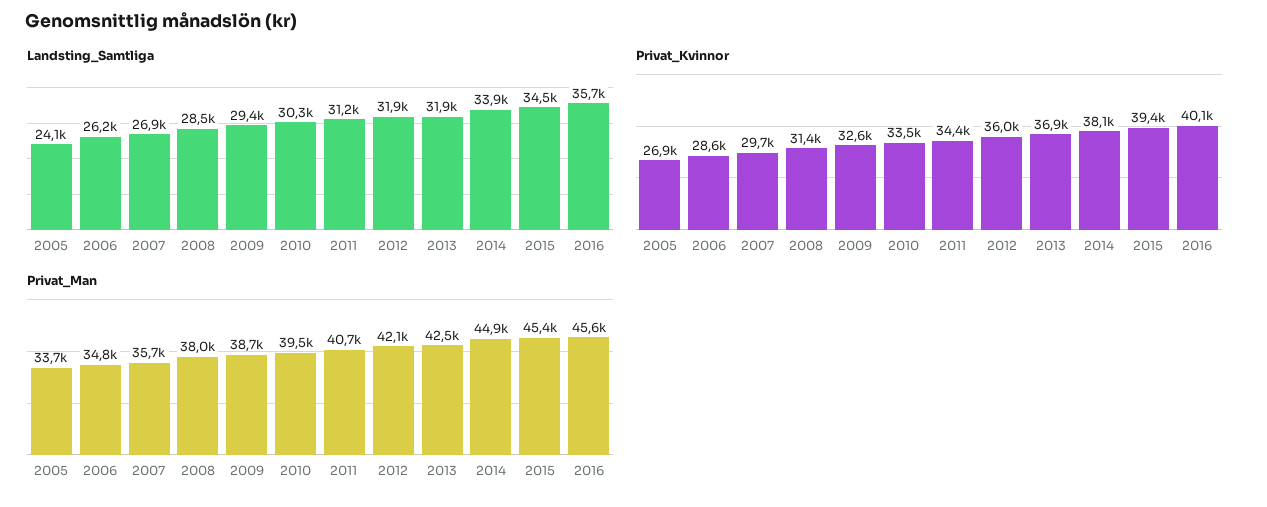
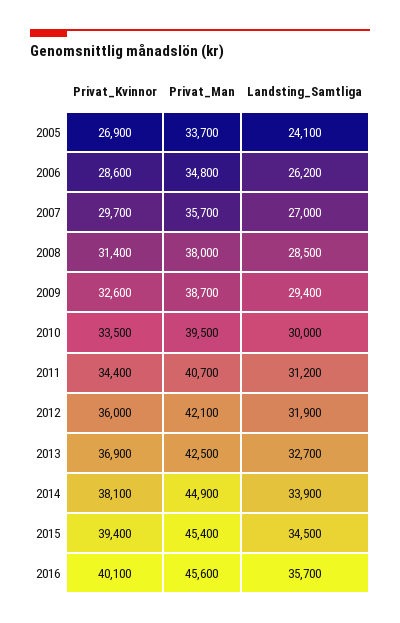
  {
    "Landsting_Samtliga": {
      "2005": 24100,
      "2006": 26200,
-     "2007": 26900,
+     "2007": 27000,
      "2008": 28500,
      "2009": 29400,
-     "2010": 30300,
+     "2010": 30000,
      "2011": 31200,
      "2012": 31900,
-     "2013": 31900,
+     "2013": 32700,
      "2014": 33900,
      "2015": 34500,
      "2016": 35700
    },
    "Privat_Kvinnor": {
      "2005": 26900,
      "2006": 28600,
      "2007": 29700,
      "2008": 31400,
      "2009": 32600,
      "2010": 33500,
      "2011": 34400,
      "2012": 36000,
      "2013": 36900,
      "2014": 38100,
      "2015": 39400,
      "2016": 40100
    },
    "Privat_Man": {
      "2005": 33700,
      "2006": 34800,
      "2007": 35700,
      "2008": 38000,
      "2009": 38700,
      "2010": 39500,
      "2011": 40700,
      "2012": 42100,
      "2013": 42500,
      "2014": 44900,
      "2015": 45400,
      "2016": 45600
    }
  }

